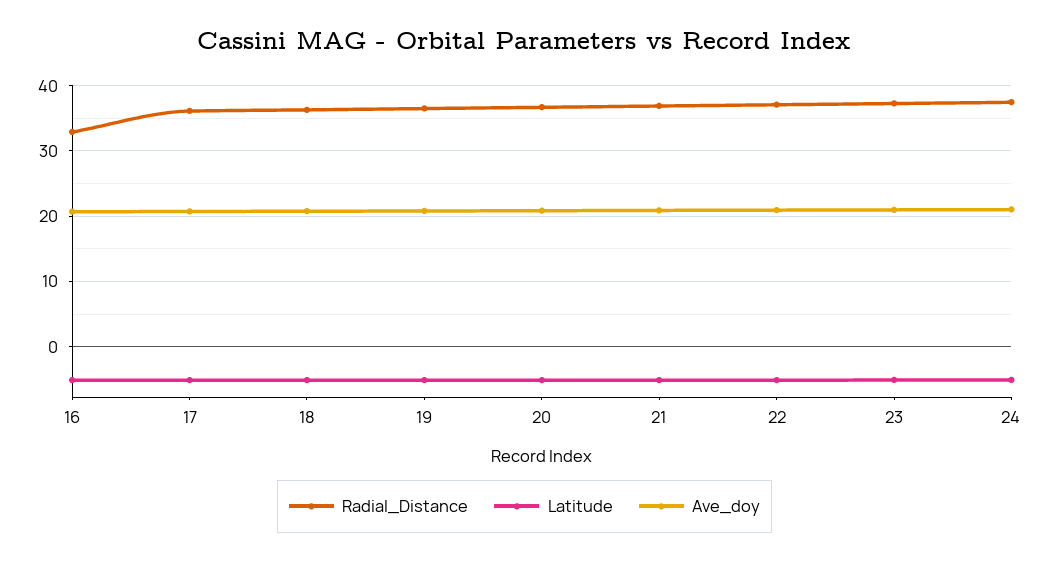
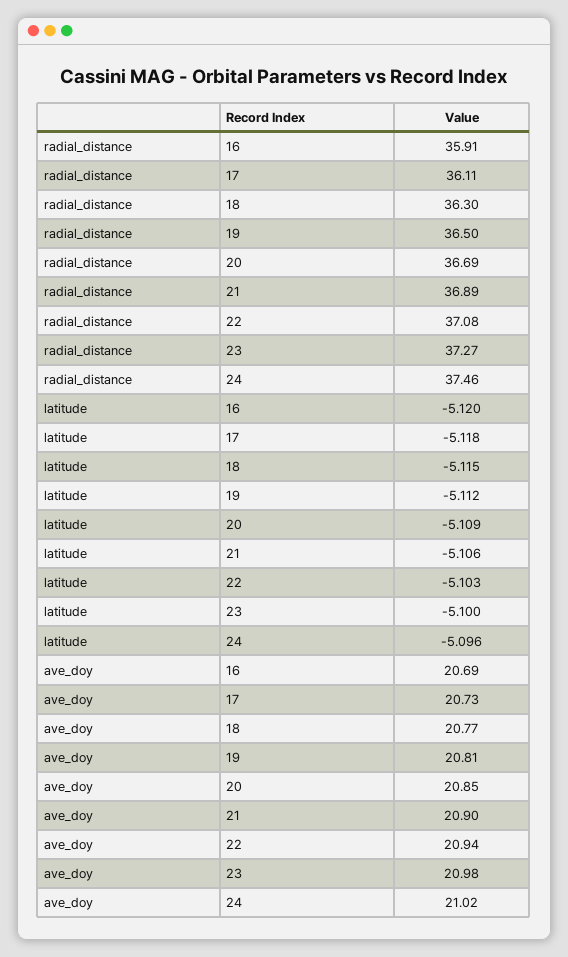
  {
    "Radial_Distance": {
-     "16": 33,
+     "16": 35.91,
      "17": 36.11,
      "18": 36.3,
      "19": 36.5,
      "20": 36.69,
      "21": 36.89,
      "22": 37.08,
      "23": 37.27,
      "24": 37.46
    },
    "Latitude": {
      "16": -5.12,
      "17": -5.118,
      "18": -5.115,
      "19": -5.112,
      "20": -5.109,
      "21": -5.106,
      "22": -5.103,
      "23": -5.1,
      "24": -5.096
    },
    "Ave_doy": {
      "16": 20.69,
      "17": 20.73,
      "18": 20.77,
      "19": 20.81,
      "20": 20.85,
      "21": 20.9,
      "22": 20.94,
      "23": 20.98,
      "24": 21.02
    }
  }

